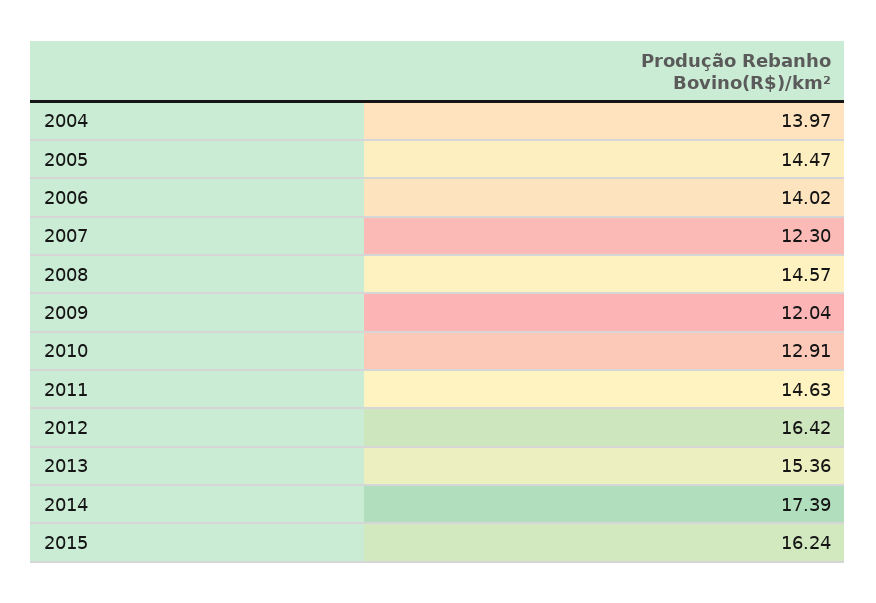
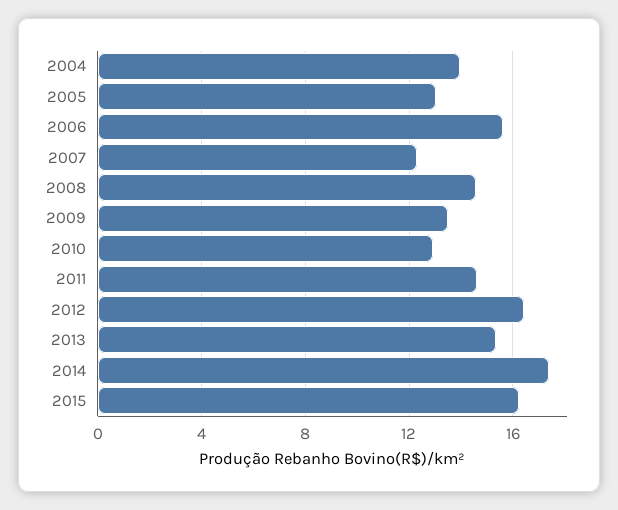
  {
    "2004": 13.97,
-   "2005": 14.47,
+   "2005": 13,
-   "2006": 14.02,
+   "2006": 15.5,
    "2007": 12.3,
    "2008": 14.57,
-   "2009": 12.04,
+   "2009": 13.5,
    "2010": 12.91,
    "2011": 14.63,
    "2012": 16.42,
    "2013": 15.36,
    "2014": 17.39,
    "2015": 16.24
  }

